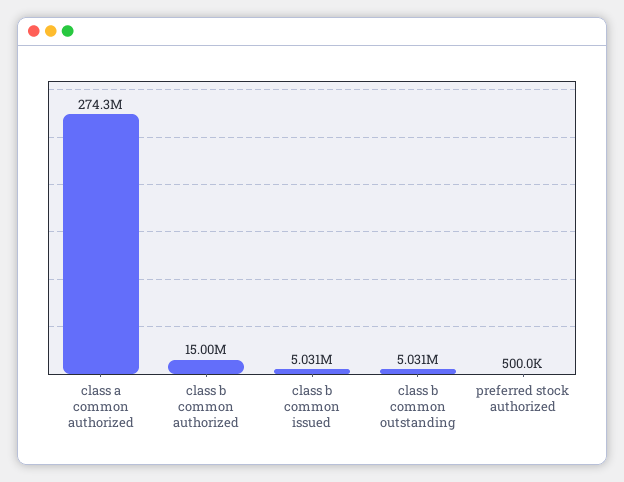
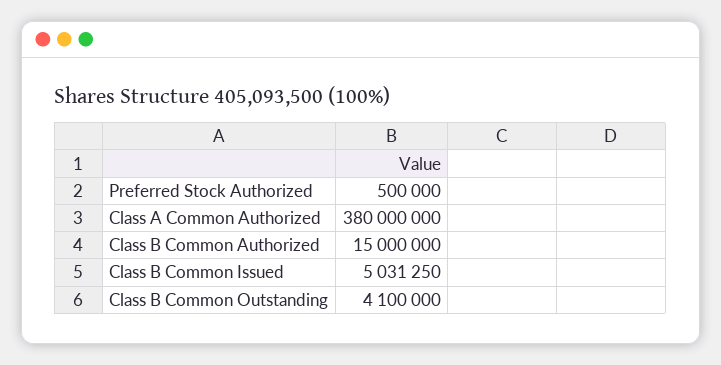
  {
-   "class a common authorized": 274300000,
+   "class a common authorized": 380000000,
    "class b common authorized": 15000000,
    "class b common issued": 5031250,
-   "class b common outstanding": 5031000,
+   "class b common outstanding": 4100000,
    "preferred stock authorized": 500000
  }

